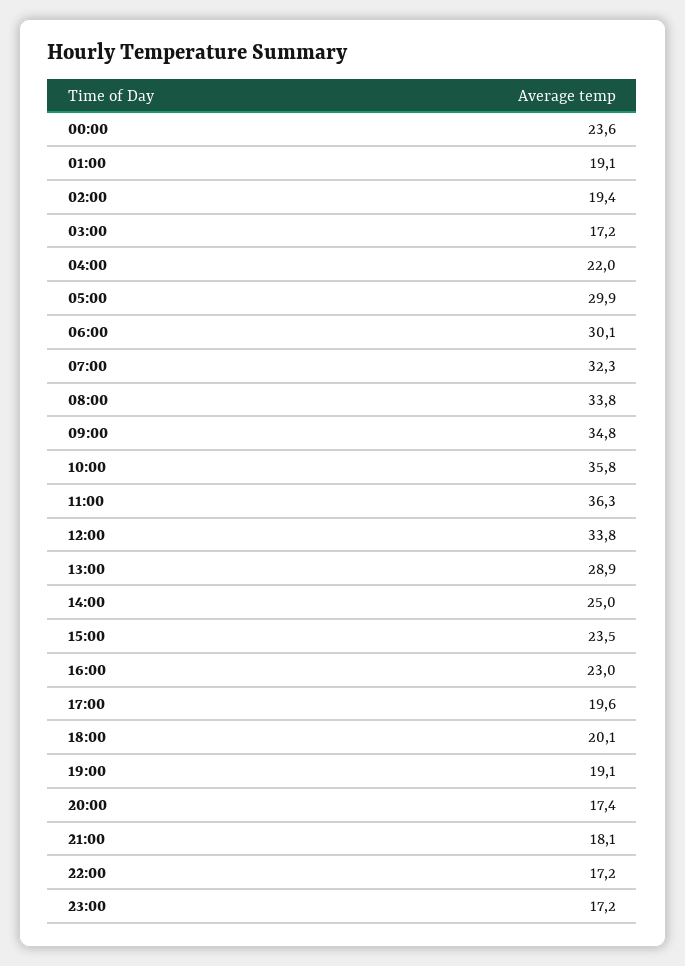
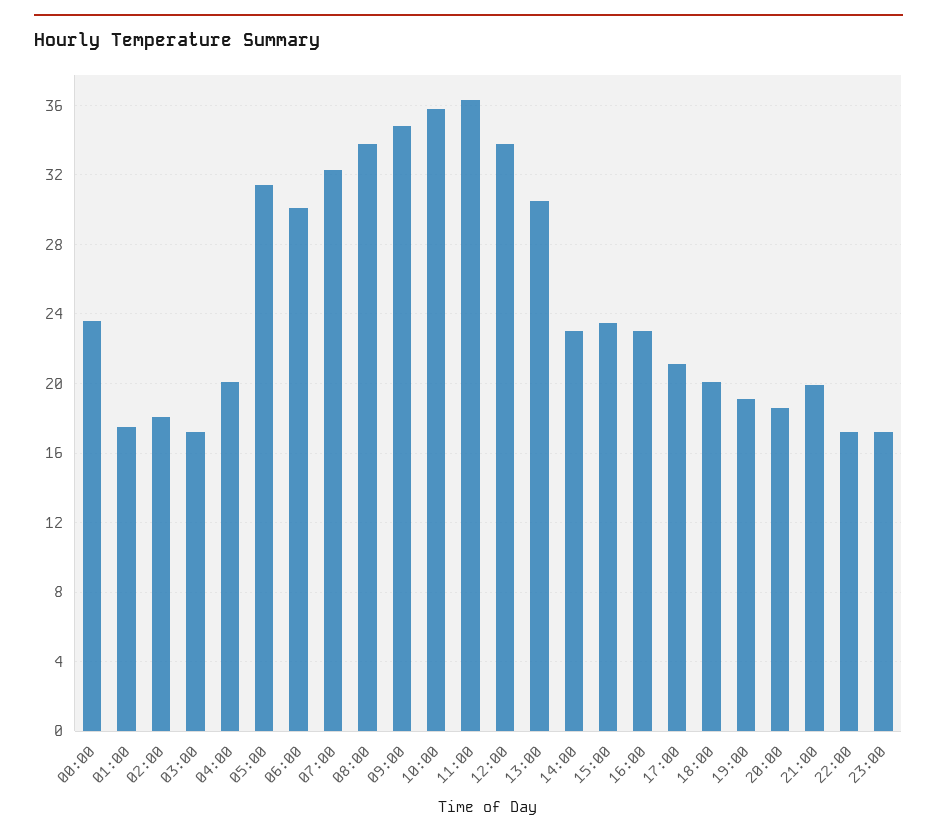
  {
    "00:00": 23.6,
-   "01:00": 19.1,
+   "01:00": 17.5,
-   "02:00": 19.4,
+   "02:00": 18,
    "03:00": 17.2,
-   "04:00": 22,
+   "04:00": 20,
-   "05:00": 29.9,
+   "05:00": 31.5,
    "06:00": 30.1,
    "07:00": 32.3,
    "08:00": 33.8,
    "09:00": 34.8,
    "10:00": 35.8,
    "11:00": 36.3,
    "12:00": 33.8,
-   "13:00": 28.9,
+   "13:00": 30.5,
-   "14:00": 25,
+   "14:00": 23,
    "15:00": 23.5,
    "16:00": 23,
-   "17:00": 19.6,
+   "17:00": 21,
    "18:00": 20.1,
    "19:00": 19.1,
-   "20:00": 17.4,
+   "20:00": 18.5,
-   "21:00": 18.1,
+   "21:00": 20,
    "22:00": 17.2,
    "23:00": 17.2
  }

